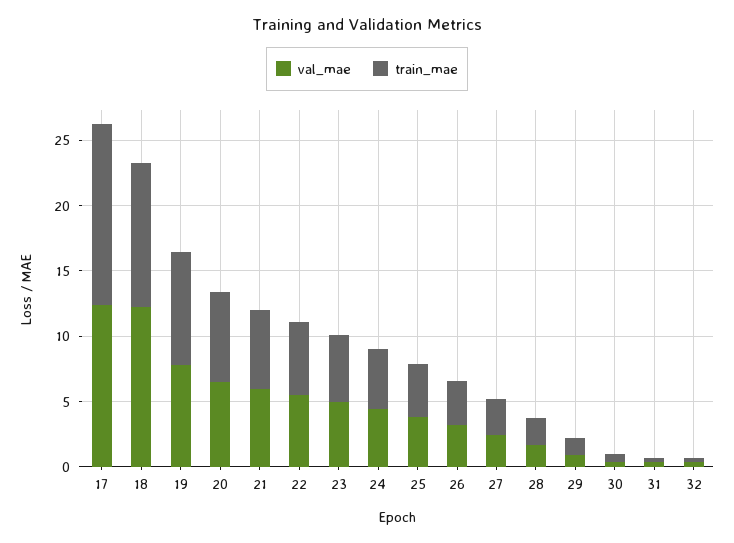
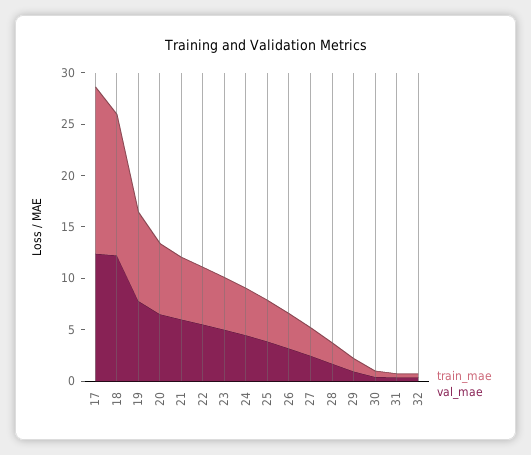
  {
    "val_mae": {
      "17": 12,
      "18": 12,
      "19": 8,
      "20": 7,
      "21": 6,
      "22": 6,
      "23": 5,
      "24": 4,
      "25": 4,
      "26": 3,
      "27": 2,
      "28": 2,
      "29": 1,
      "30": 0,
      "31": 0,
      "32": 0
    },
    "train_mae": {
-     "17": 14,
+     "17": 16,
-     "18": 11,
+     "18": 14,
      "19": 9,
      "20": 7,
      "21": 6,
      "22": 6,
      "23": 5,
      "24": 5,
      "25": 4,
      "26": 3,
      "27": 3,
      "28": 2,
      "29": 1,
      "30": 1,
      "31": 0,
      "32": 0
    }
  }

